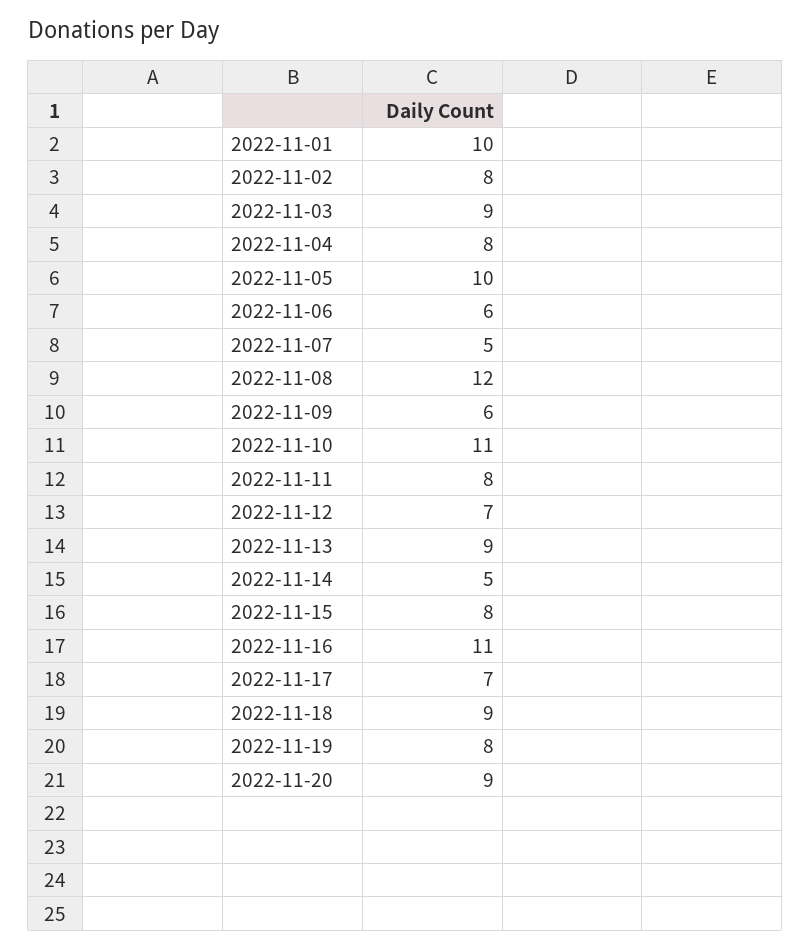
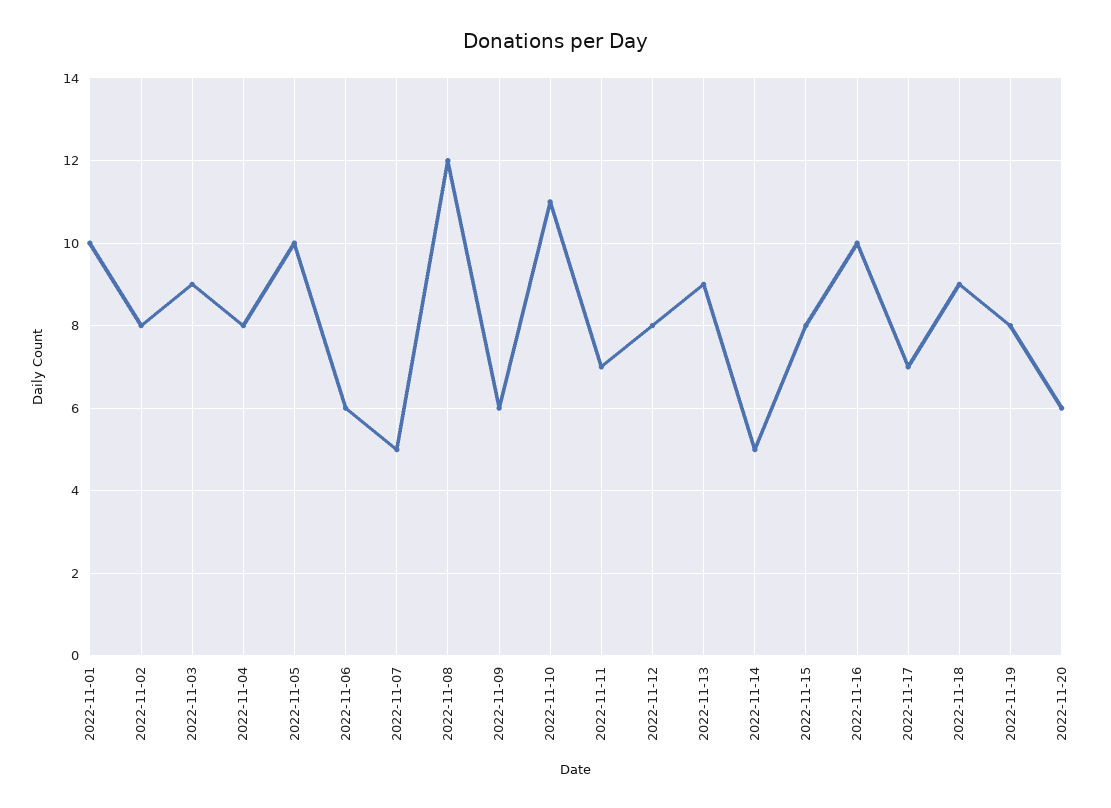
  {
    "2022-11-01": 10,
    "2022-11-02": 8,
    "2022-11-03": 9,
    "2022-11-04": 8,
    "2022-11-05": 10,
    "2022-11-06": 6,
    "2022-11-07": 5,
    "2022-11-08": 12,
    "2022-11-09": 6,
    "2022-11-10": 11,
-   "2022-11-11": 8,
+   "2022-11-11": 7,
-   "2022-11-12": 7,
+   "2022-11-12": 8,
    "2022-11-13": 9,
    "2022-11-14": 5,
    "2022-11-15": 8,
-   "2022-11-16": 11,
+   "2022-11-16": 10,
    "2022-11-17": 7,
    "2022-11-18": 9,
    "2022-11-19": 8,
-   "2022-11-20": 9
+   "2022-11-20": 6
  }

